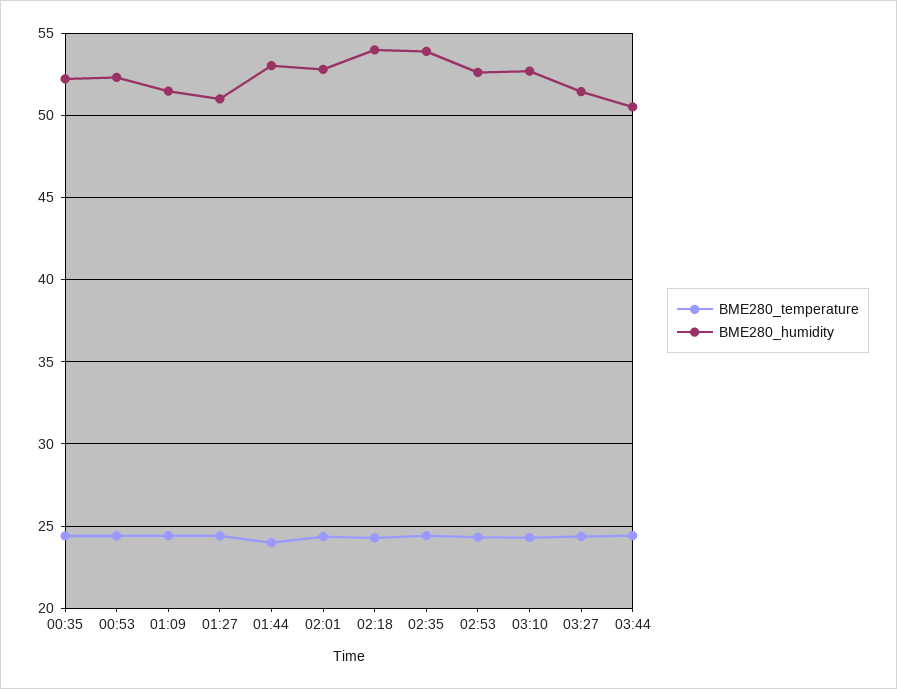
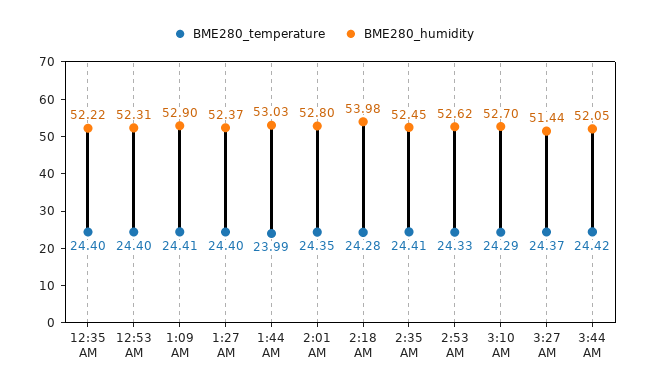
  {
    "BME280_temperature": {
      "00:35": 24.4,
      "00:53": 24.4,
      "01:09": 24.41,
      "01:27": 24.4,
      "01:44": 23.99,
      "02:01": 24.35,
      "02:18": 24.28,
      "02:35": 24.41,
      "02:53": 24.33,
      "03:10": 24.29,
      "03:27": 24.37,
      "03:44": 24.42
    },
    "BME280_humidity": {
      "00:35": 52.22,
      "00:53": 52.31,
-     "01:09": 51.5,
+     "01:09": 52.9,
-     "01:27": 51,
+     "01:27": 52.37,
      "01:44": 53.03,
      "02:01": 52.8,
      "02:18": 53.98,
-     "02:35": 54,
+     "02:35": 52.45,
      "02:53": 52.62,
      "03:10": 52.7,
      "03:27": 51.44,
-     "03:44": 50.5
+     "03:44": 52.05
    }
  }

